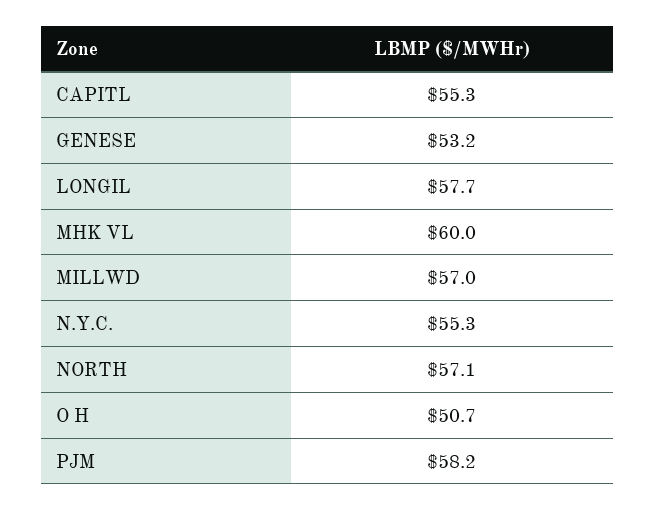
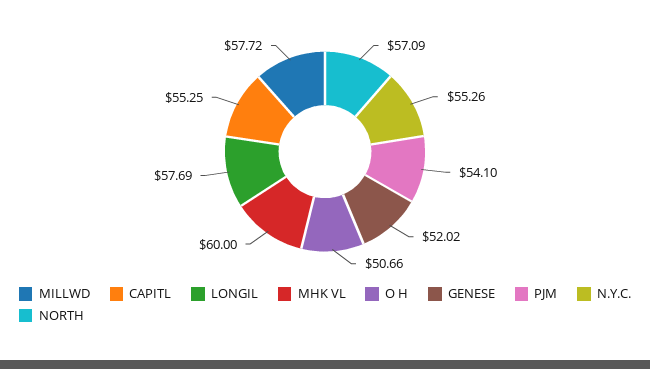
  {
    "CAPITL": 55.25,
-   "GENESE": 53.2,
+   "GENESE": 52.02,
    "LONGIL": 57.69,
    "MHK VL": 60,
-   "MILLWD": 57,
+   "MILLWD": 57.72,
    "N.Y.C.": 55.26,
    "NORTH": 57.09,
    "O H": 50.66,
-   "PJM": 58.2
+   "PJM": 54.1
  }

